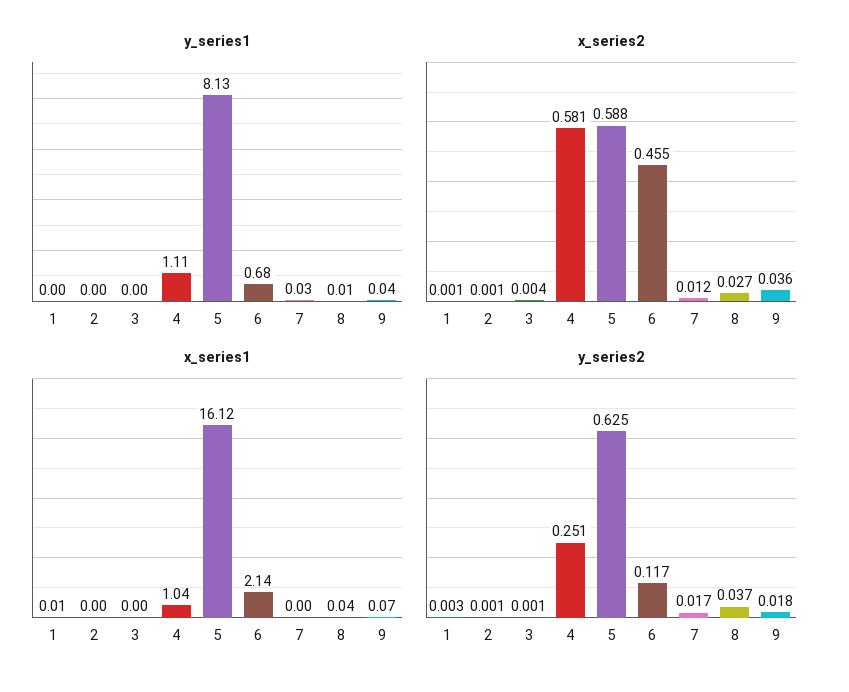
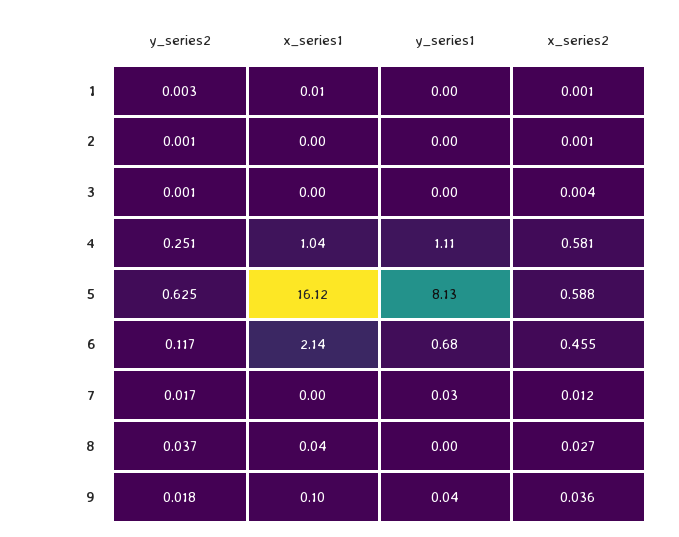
  {
    "y_series1": {
      "1": 0,
      "2": 0,
      "3": 0,
      "4": 1.11,
      "5": 8.13,
      "6": 0.68,
      "7": 0.03,
-     "8": 0.01,
+     "8": 0,
      "9": 0.04
    },
    "x_series2": {
      "1": 0.001,
      "2": 0.001,
      "3": 0.004,
      "4": 0.581,
      "5": 0.588,
      "6": 0.455,
      "7": 0.012,
      "8": 0.027,
      "9": 0.036
    },
    "x_series1": {
      "1": 0.01,
      "2": 0,
      "3": 0,
      "4": 1.04,
      "5": 16.12,
      "6": 2.14,
      "7": 0,
      "8": 0.04,
-     "9": 0.07
+     "9": 0.1
    },
    "y_series2": {
      "1": 0.003,
      "2": 0.001,
      "3": 0.001,
      "4": 0.251,
      "5": 0.625,
      "6": 0.117,
      "7": 0.017,
      "8": 0.037,
      "9": 0.018
    }
  }

